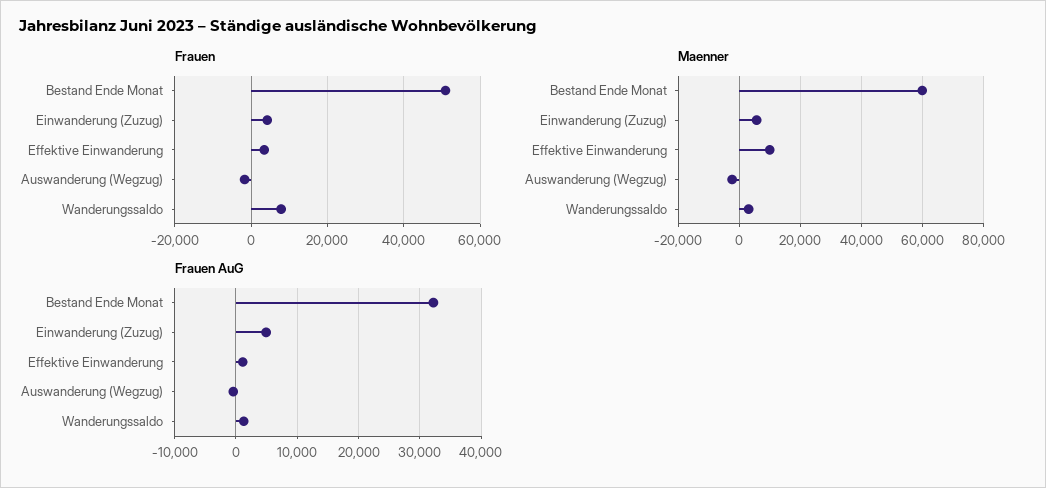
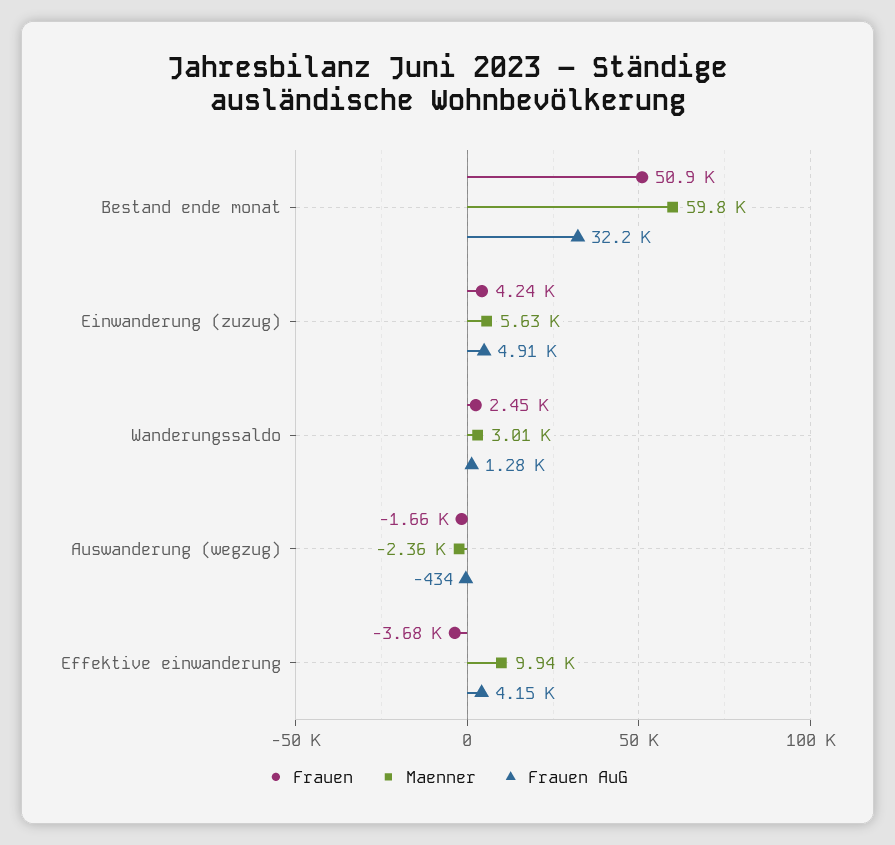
  {
    "Frauen": {
      "Bestand Ende Monat": 50900,
      "Einwanderung (Zuzug)": 4240,
-     "Effektive Einwanderung": 4000,
+     "Effektive Einwanderung": -3680,
      "Auswanderung (Wegzug)": -1660,
-     "Wanderungssaldo": 8000
+     "Wanderungssaldo": 2450
    },
    "Maenner": {
      "Bestand Ende Monat": 59800,
      "Einwanderung (Zuzug)": 5630,
      "Effektive Einwanderung": 9940,
      "Auswanderung (Wegzug)": -2360,
      "Wanderungssaldo": 3010
    },
    "Frauen AuG": {
      "Bestand Ende Monat": 32200,
      "Einwanderung (Zuzug)": 4910,
-     "Effektive Einwanderung": 1000,
+     "Effektive Einwanderung": 4150,
      "Auswanderung (Wegzug)": -434,
      "Wanderungssaldo": 1280
    }
  }

